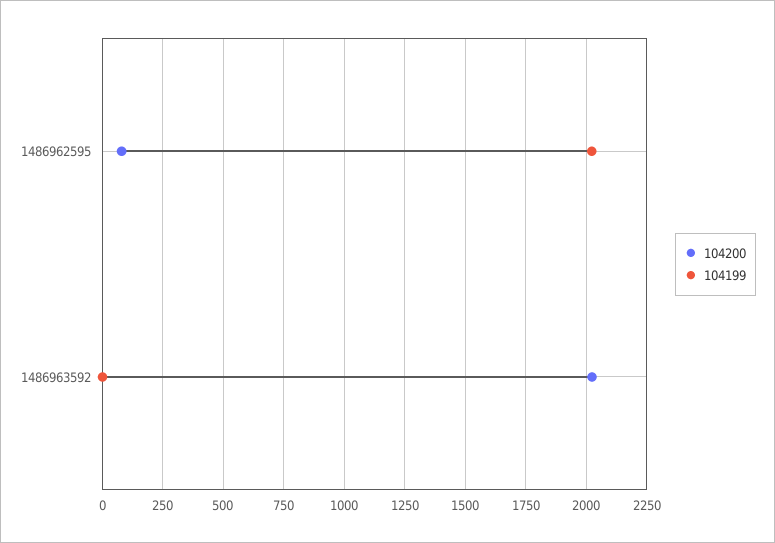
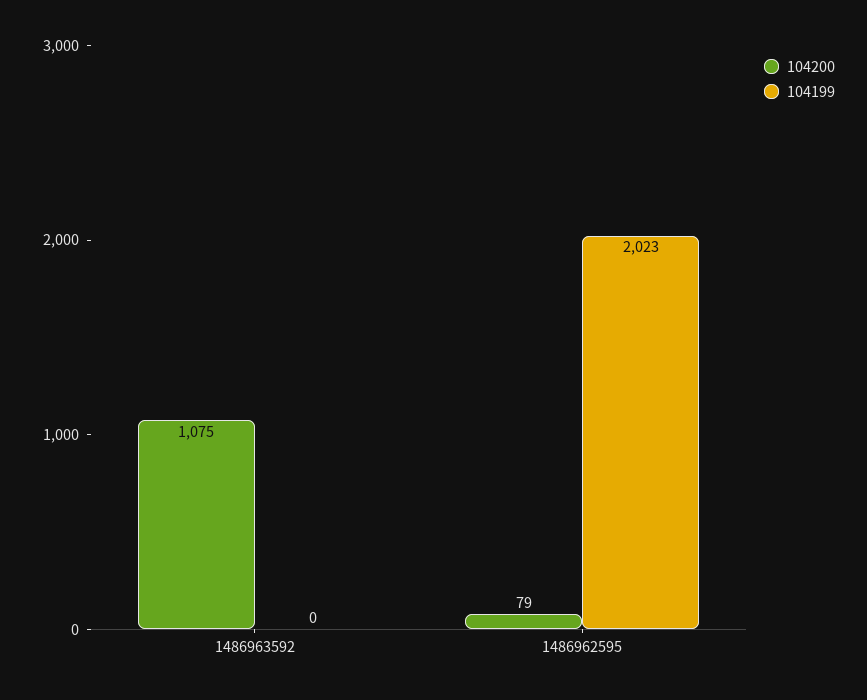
  {
    "104200": {
      "1486962595": 79,
-     "1486963592": 2025
+     "1486963592": 1075
    },
    "104199": {
      "1486962595": 2023,
      "1486963592": 0
    }
  }

